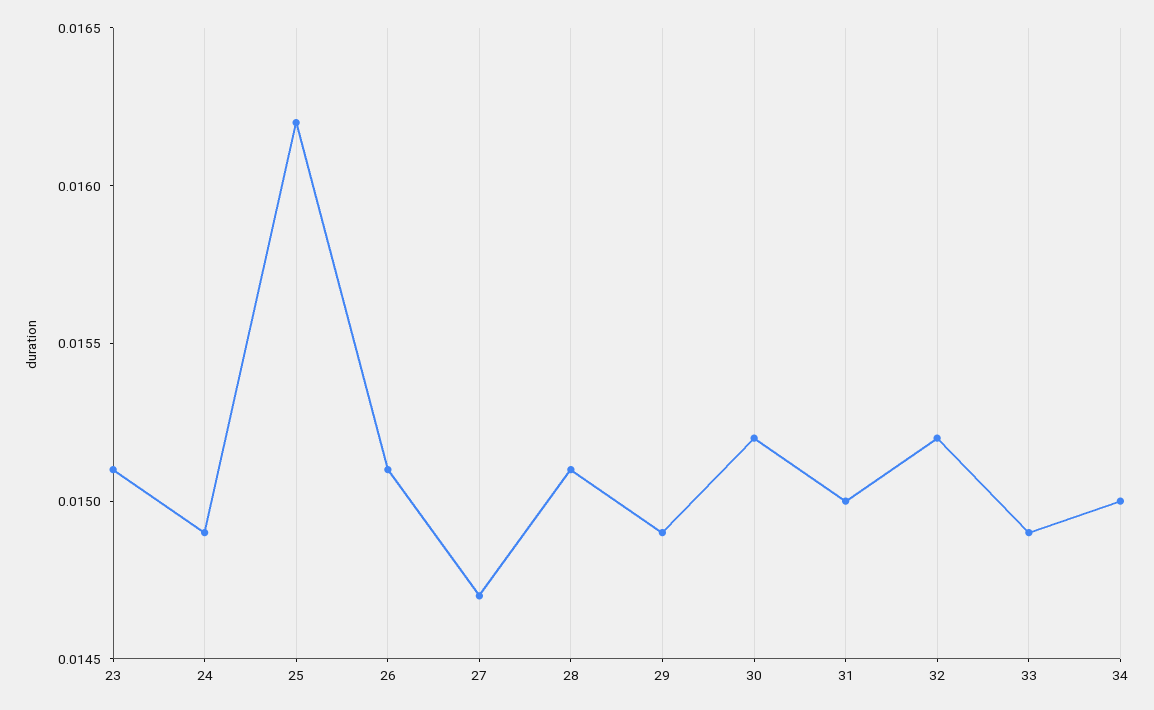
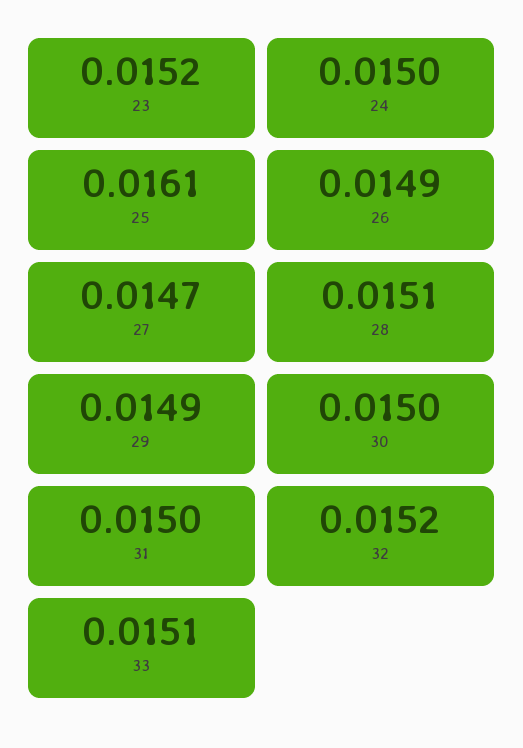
  {
-   "23": 0.0151,
+   "23": 0.0152,
-   "24": 0.0149,
+   "24": 0.015,
-   "25": 0.0162,
+   "25": 0.0161,
-   "26": 0.0151,
+   "26": 0.0149,
    "27": 0.0147,
    "28": 0.0151,
    "29": 0.0149,
-   "30": 0.0152,
+   "30": 0.015,
    "31": 0.015,
    "32": 0.0152,
-   "33": 0.0149,
+   "33": 0.0151
-   "34": 0.015
  }

